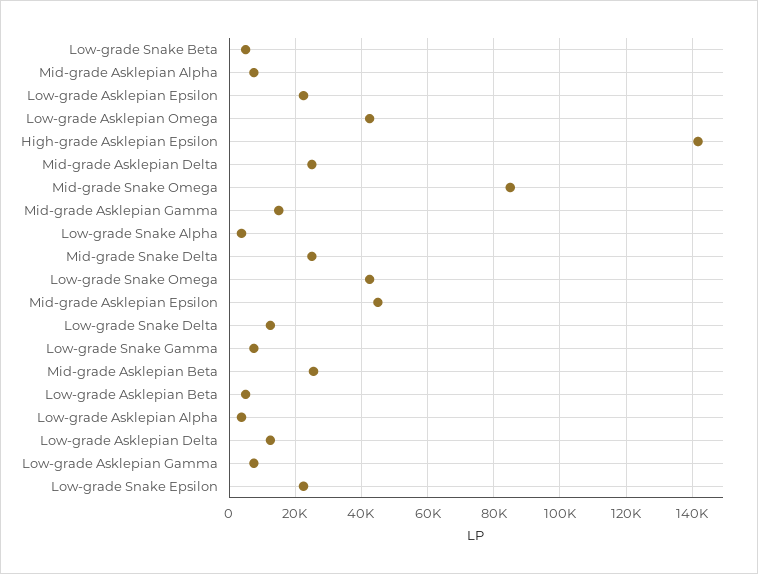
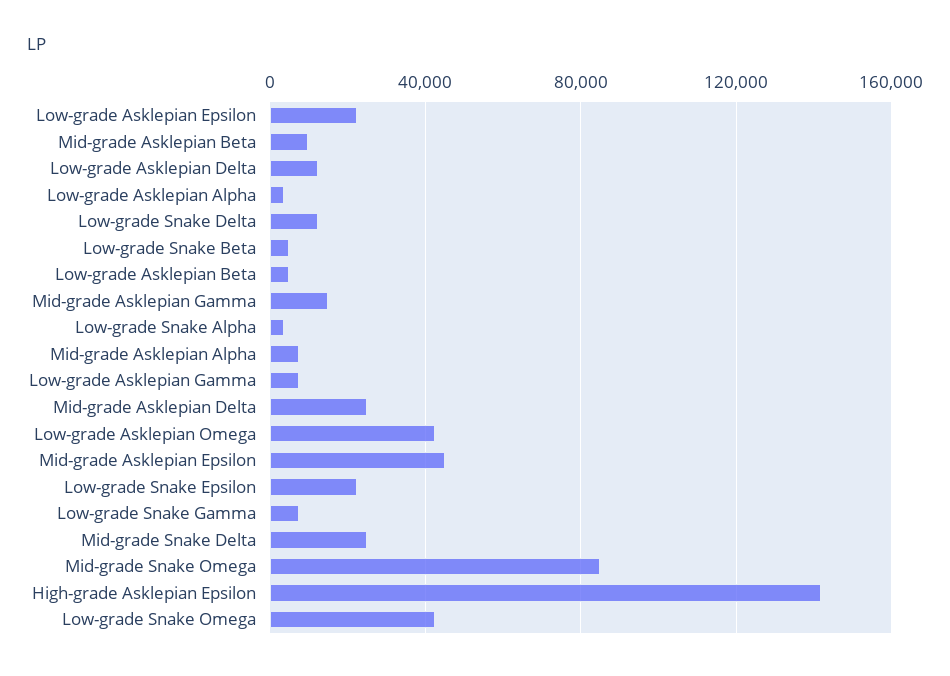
  {
    "Low-grade Snake Beta": 6000,
    "Mid-grade Asklepian Alpha": 8000,
    "Low-grade Asklepian Epsilon": 22000,
    "Low-grade Asklepian Omega": 42000,
    "High-grade Asklepian Epsilon": 142000,
    "Mid-grade Asklepian Delta": 26000,
    "Mid-grade Snake Omega": 86000,
    "Mid-grade Asklepian Gamma": 16000,
    "Low-grade Snake Alpha": 4000,
    "Mid-grade Snake Delta": 26000,
    "Low-grade Snake Omega": 42000,
    "Mid-grade Asklepian Epsilon": 46000,
    "Low-grade Snake Delta": 12000,
    "Low-grade Snake Gamma": 8000,
-   "Mid-grade Asklepian Beta": 26000,
+   "Mid-grade Asklepian Beta": 10000,
    "Low-grade Asklepian Beta": 6000,
    "Low-grade Asklepian Alpha": 4000,
    "Low-grade Asklepian Delta": 12000,
    "Low-grade Asklepian Gamma": 8000,
    "Low-grade Snake Epsilon": 22000
  }

